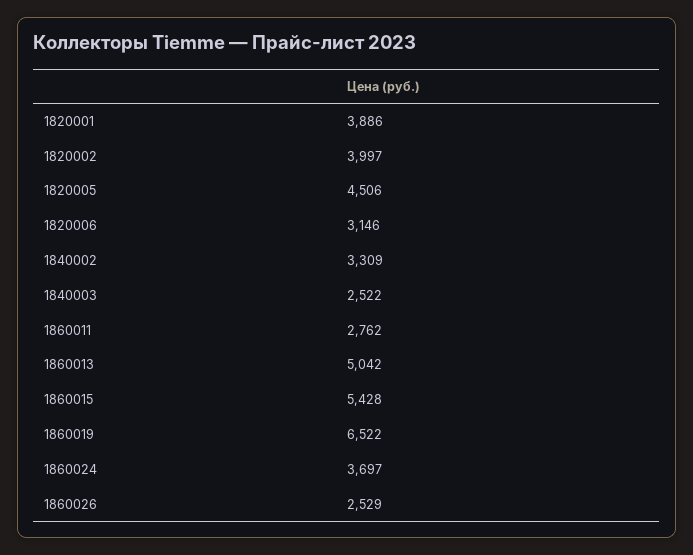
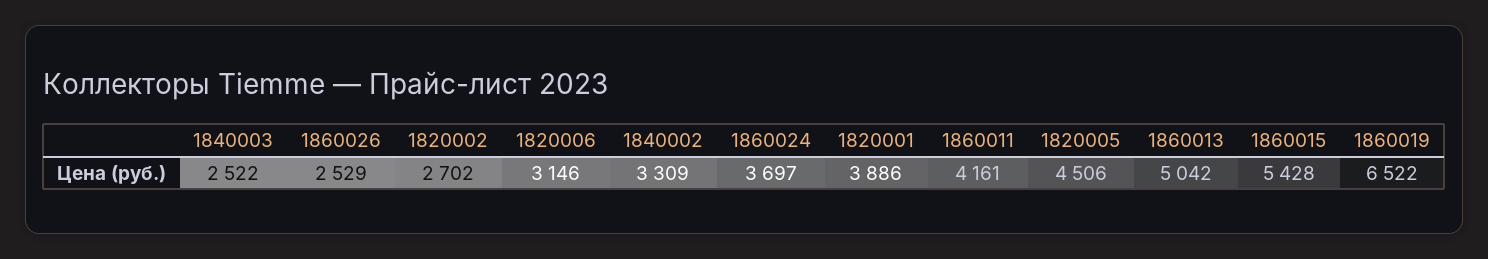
  {
    "1820001": 3886,
-   "1820002": 3997,
+   "1820002": 2702,
    "1820005": 4506,
    "1820006": 3146,
    "1840002": 3309,
    "1840003": 2522,
-   "1860011": 2762,
+   "1860011": 4161,
    "1860013": 5042,
    "1860015": 5428,
    "1860019": 6522,
    "1860024": 3697,
    "1860026": 2529
  }

